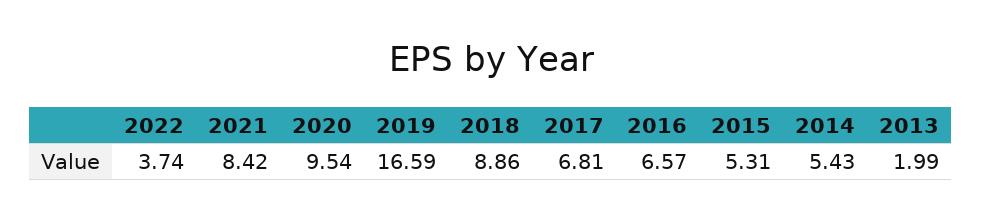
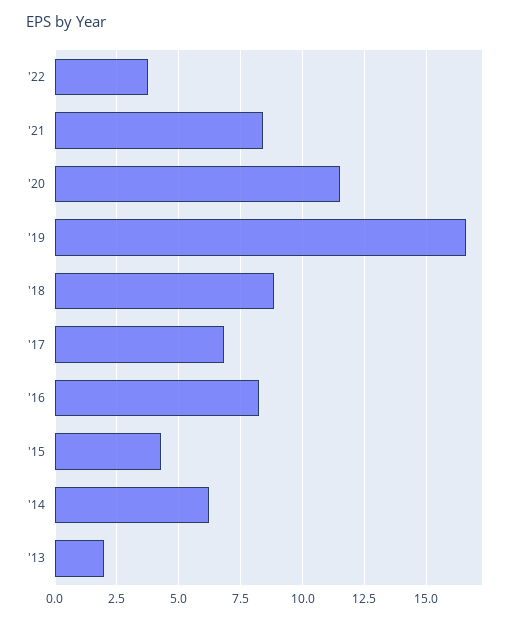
  {
    "2022": 3.74,
    "2021": 8.42,
-   "2020": 9.54,
+   "2020": 11.5,
    "2019": 16.59,
    "2018": 8.86,
    "2017": 6.81,
-   "2016": 6.57,
+   "2016": 8.25,
-   "2015": 5.31,
+   "2015": 4.25,
-   "2014": 5.43,
+   "2014": 6.25,
    "2013": 1.99
  }

